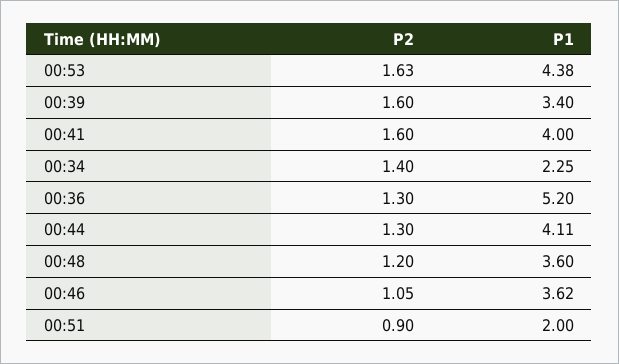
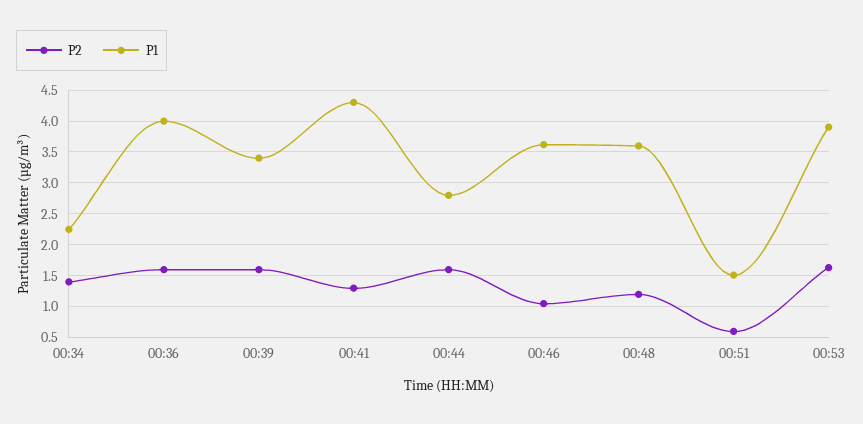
  {
    "P2": {
      "00:53": 1.63,
      "00:39": 1.6,
-     "00:41": 1.6,
+     "00:41": 1.3,
      "00:34": 1.4,
-     "00:36": 1.3,
+     "00:36": 1.6,
-     "00:44": 1.3,
+     "00:44": 1.6,
      "00:48": 1.2,
      "00:46": 1.05,
-     "00:51": 0.9
+     "00:51": 0.6
    },
    "P1": {
-     "00:53": 4.38,
+     "00:53": 3.9,
      "00:39": 3.4,
-     "00:41": 4,
+     "00:41": 4.3,
      "00:34": 2.25,
-     "00:36": 5.2,
+     "00:36": 4,
-     "00:44": 4.11,
+     "00:44": 2.8,
      "00:48": 3.6,
      "00:46": 3.62,
-     "00:51": 2
+     "00:51": 1.5
    }
  }

